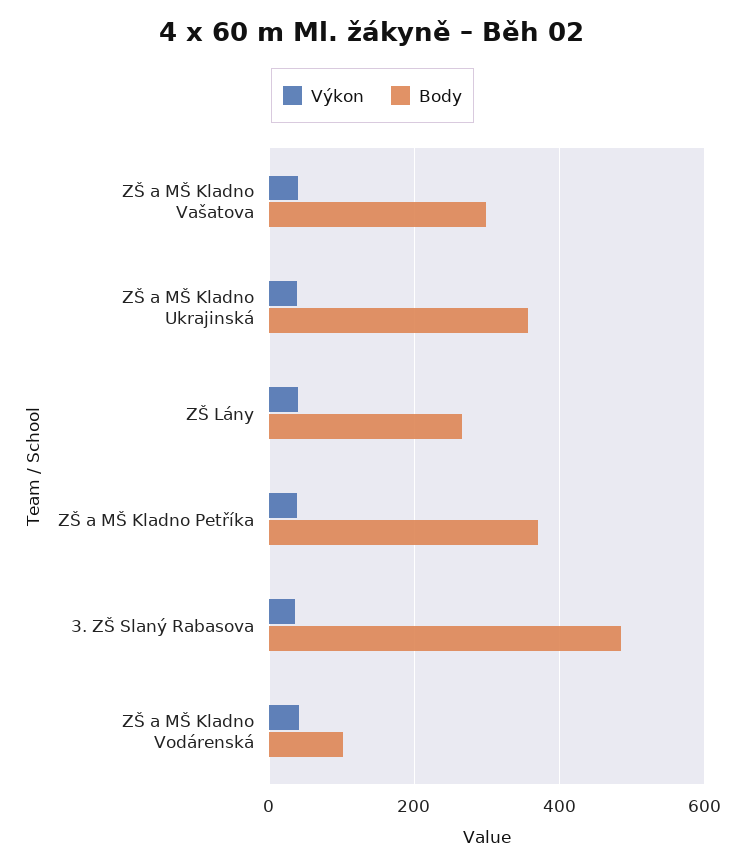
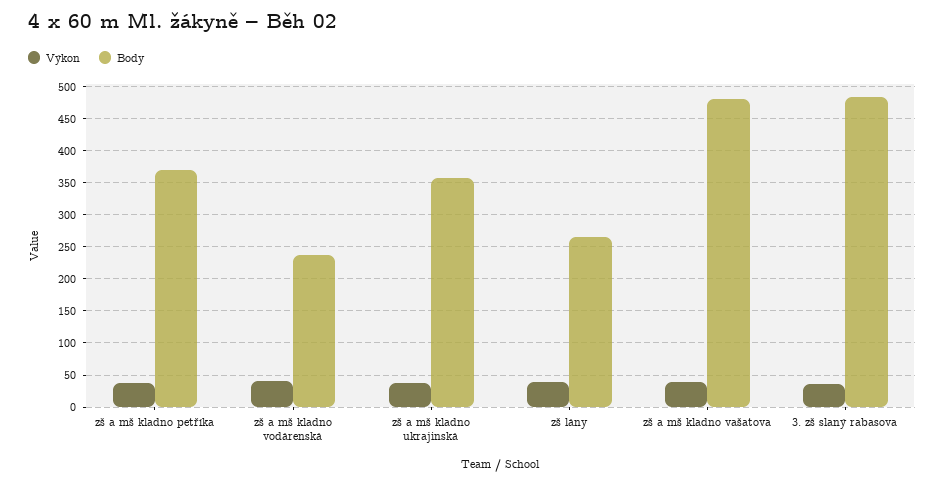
  {
    "Výkon": {
      "ZŠ a MŠ Kladno Vašatova": 40,
      "ZŠ a MŠ Kladno Ukrajinská": 40,
      "ZŠ Lány": 40,
      "ZŠ a MŠ Kladno Petříka": 40,
      "3. ZŠ Slaný Rabasova": 40,
      "ZŠ a MŠ Kladno Vodárenská": 40
    },
    "Body": {
-     "ZŠ a MŠ Kladno Vašatova": 300,
+     "ZŠ a MŠ Kladno Vašatova": 480,
      "ZŠ a MŠ Kladno Ukrajinská": 360,
      "ZŠ Lány": 270,
      "ZŠ a MŠ Kladno Petříka": 370,
      "3. ZŠ Slaný Rabasova": 480,
-     "ZŠ a MŠ Kladno Vodárenská": 100
+     "ZŠ a MŠ Kladno Vodárenská": 240
    }
  }

